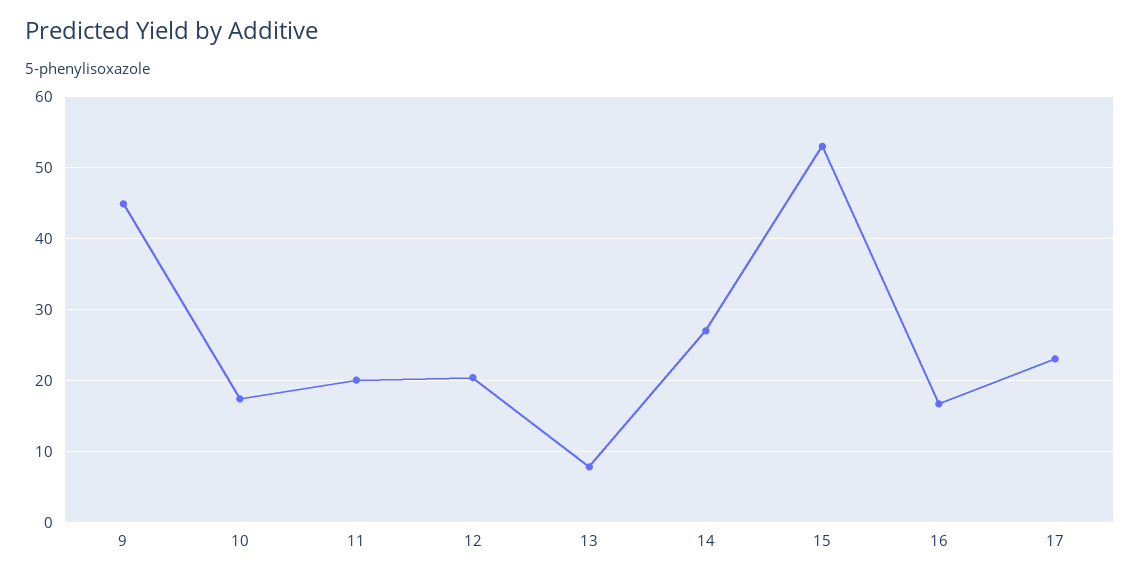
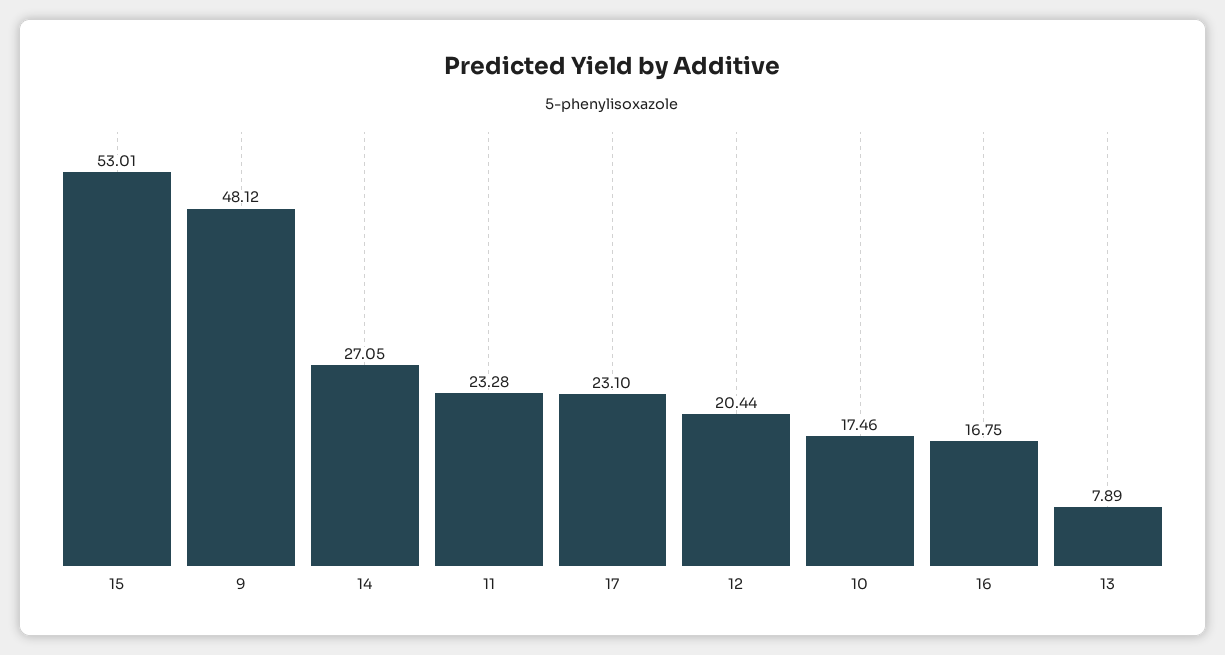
  {
-   "9": 45,
+   "9": 48.12,
    "10": 17.46,
-   "11": 20,
+   "11": 23.28,
    "12": 20.44,
    "13": 7.89,
    "14": 27.05,
    "15": 53.01,
    "16": 16.75,
    "17": 23.1
  }

